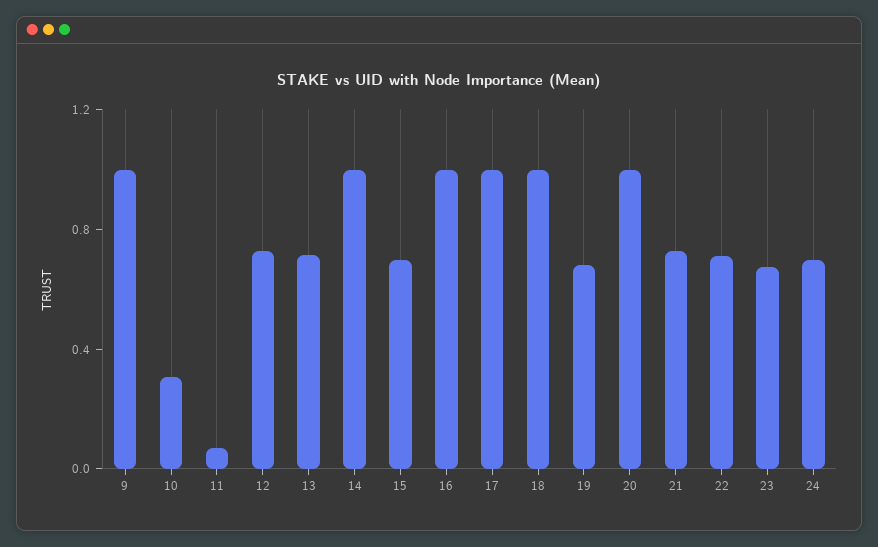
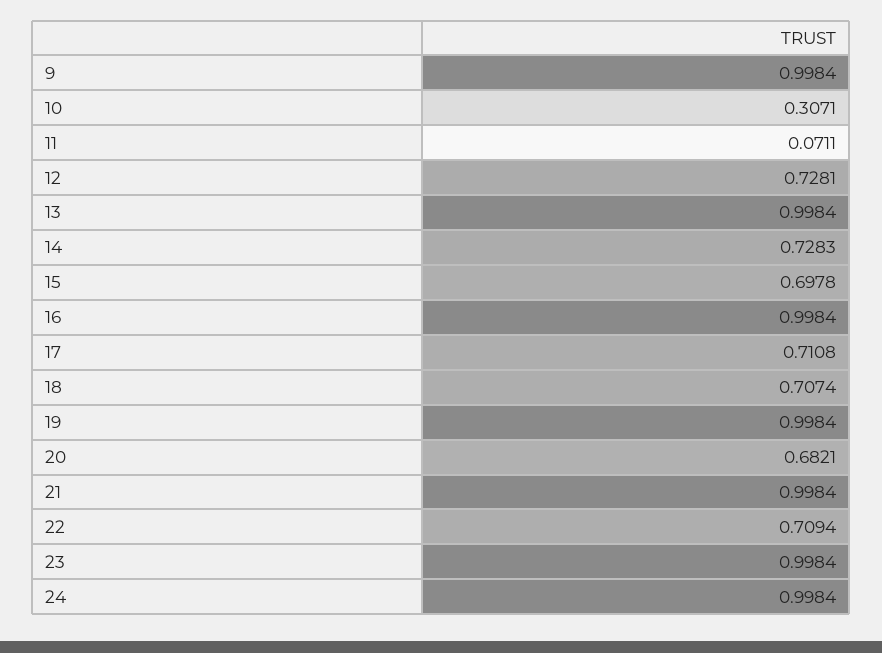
  {
    "9": 0.9984,
    "10": 0.3071,
    "11": 0.0711,
    "12": 0.7281,
-   "13": 0.7,
+   "13": 0.9984,
-   "14": 1,
+   "14": 0.7283,
    "15": 0.6978,
    "16": 0.9984,
-   "17": 1,
+   "17": 0.7108,
-   "18": 1,
+   "18": 0.7074,
-   "19": 0.7,
+   "19": 0.9984,
-   "20": 1,
+   "20": 0.6821,
-   "21": 0.7,
+   "21": 0.9984,
    "22": 0.7094,
-   "23": 0.7,
+   "23": 0.9984,
-   "24": 0.7
+   "24": 0.9984
  }

